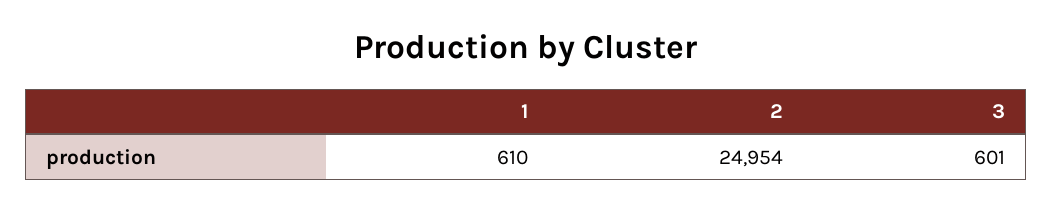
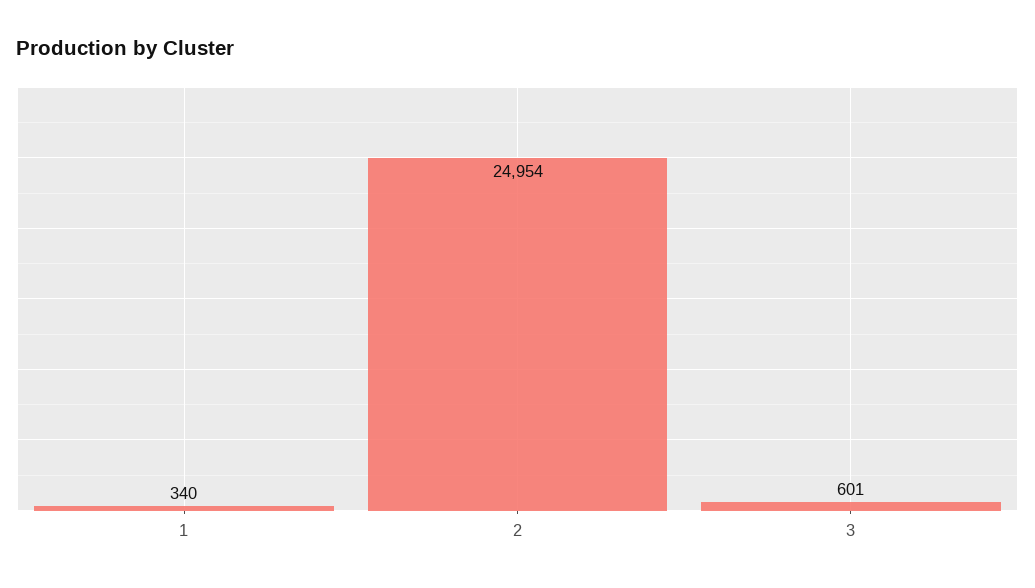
  {
-   "1": 610,
+   "1": 340,
    "2": 24954,
    "3": 601
  }

